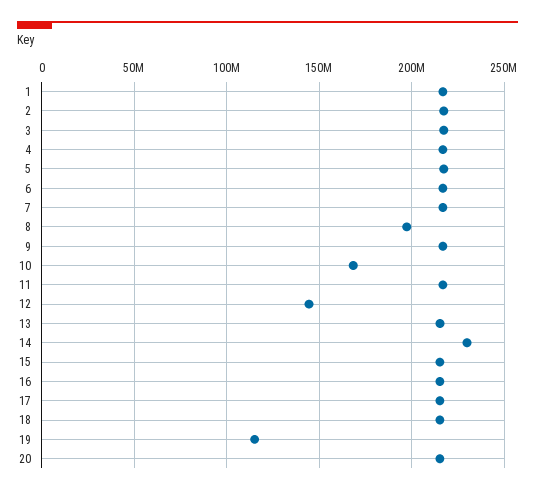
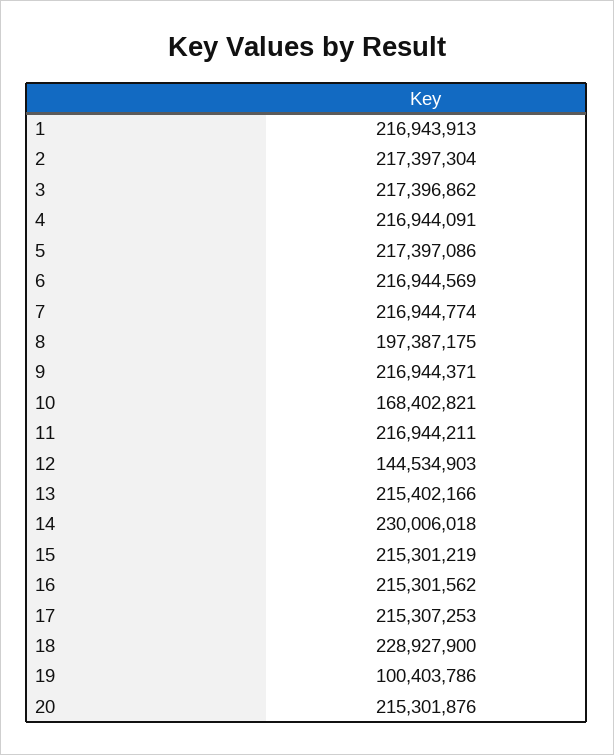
  {
    "1": 216943913,
    "2": 217397304,
    "3": 217396862,
    "4": 216944091,
    "5": 217397086,
    "6": 216944569,
    "7": 216944774,
    "8": 197387175,
    "9": 216944371,
    "10": 168402821,
    "11": 216944211,
    "12": 144534903,
    "13": 215402166,
    "14": 230006018,
    "15": 215301219,
    "16": 215301562,
    "17": 215307253,
-   "18": 215000000,
+   "18": 228927900,
-   "19": 115000000,
+   "19": 100403786,
    "20": 215301876
  }

